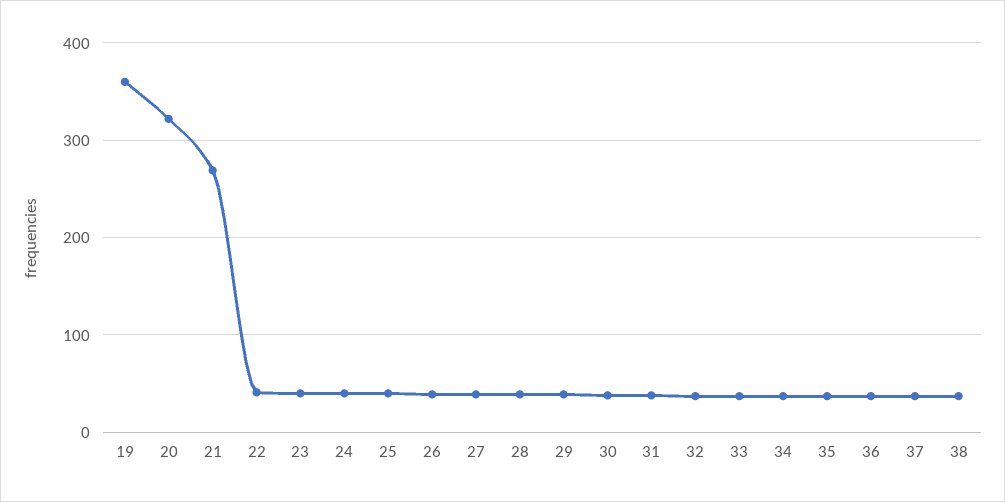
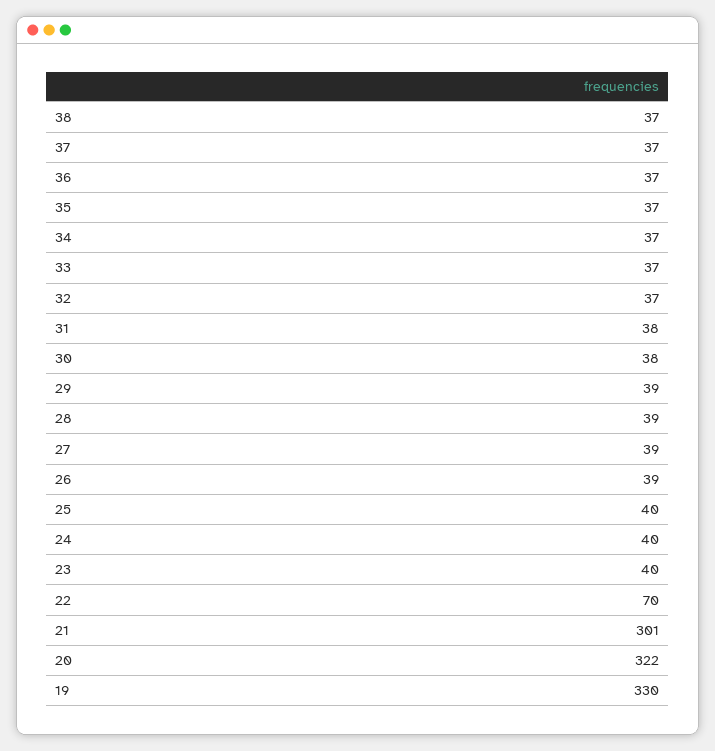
  {
-   "19": 360,
+   "19": 330,
    "20": 322,
-   "21": 270,
+   "21": 301,
-   "22": 40,
+   "22": 70,
    "23": 40,
    "24": 40,
    "25": 40,
    "26": 39,
    "27": 39,
    "28": 39,
    "29": 39,
    "30": 38,
    "31": 38,
    "32": 37,
    "33": 37,
    "34": 37,
    "35": 37,
    "36": 37,
    "37": 37,
    "38": 37
  }

